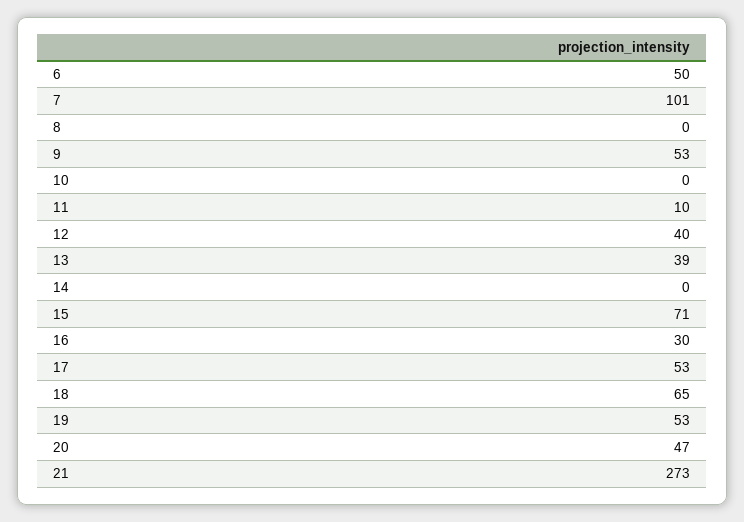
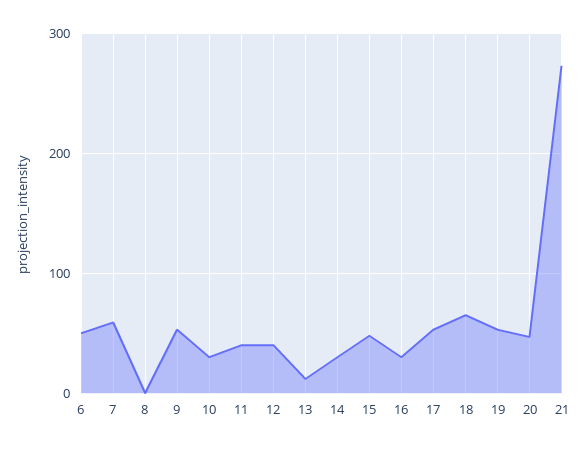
  {
    "6": 50,
-   "7": 101,
+   "7": 60,
    "8": 0,
    "9": 53,
-   "10": 0,
+   "10": 30,
-   "11": 10,
+   "11": 40,
    "12": 40,
-   "13": 39,
+   "13": 10,
-   "14": 0,
+   "14": 30,
-   "15": 71,
+   "15": 50,
    "16": 30,
    "17": 53,
    "18": 65,
    "19": 53,
    "20": 47,
    "21": 273
  }

